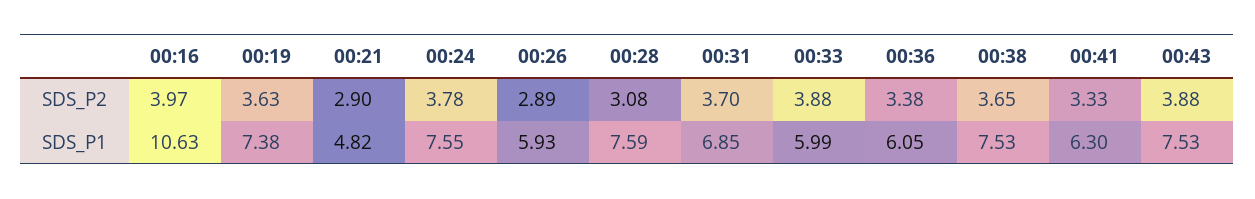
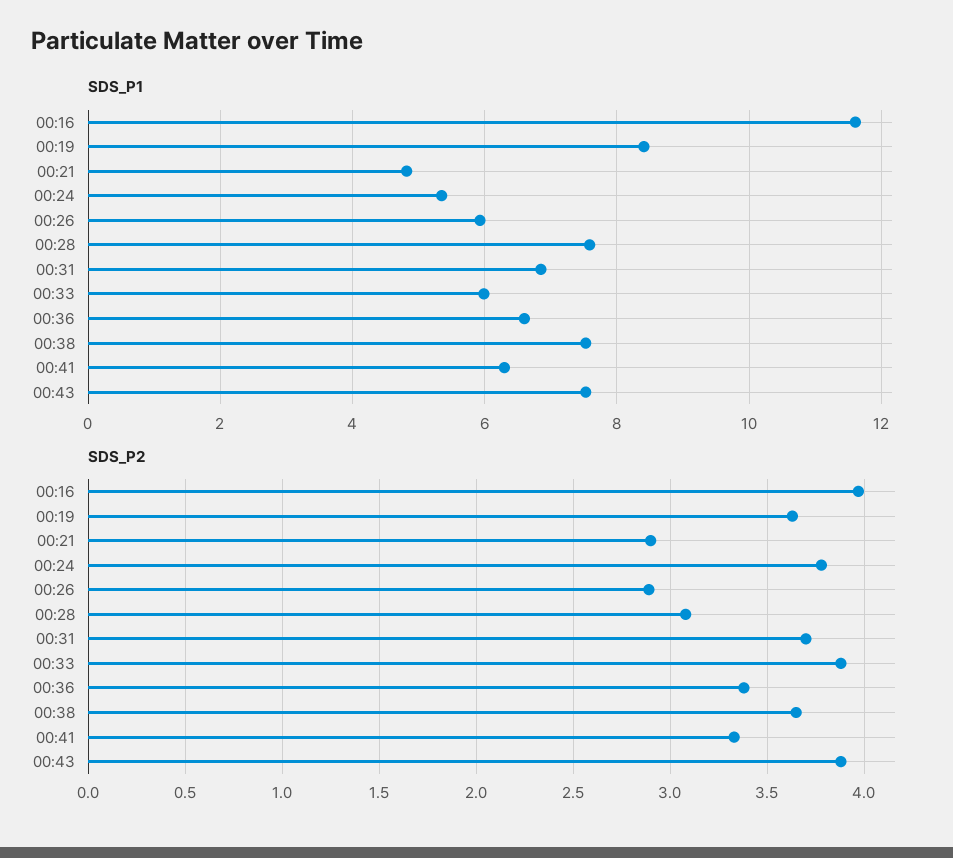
  {
    "SDS_P2": {
      "00:16": 3.97,
      "00:19": 3.63,
      "00:21": 2.9,
      "00:24": 3.78,
      "00:26": 2.89,
      "00:28": 3.08,
      "00:31": 3.7,
      "00:33": 3.88,
      "00:36": 3.38,
      "00:38": 3.65,
      "00:41": 3.33,
      "00:43": 3.88
    },
    "SDS_P1": {
-     "00:16": 10.63,
+     "00:16": 11.6,
-     "00:19": 7.38,
+     "00:19": 8.4,
      "00:21": 4.82,
-     "00:24": 7.55,
+     "00:24": 5.4,
      "00:26": 5.93,
      "00:28": 7.59,
      "00:31": 6.85,
      "00:33": 5.99,
-     "00:36": 6.05,
+     "00:36": 6.6,
      "00:38": 7.53,
      "00:41": 6.3,
      "00:43": 7.53
    }
  }

